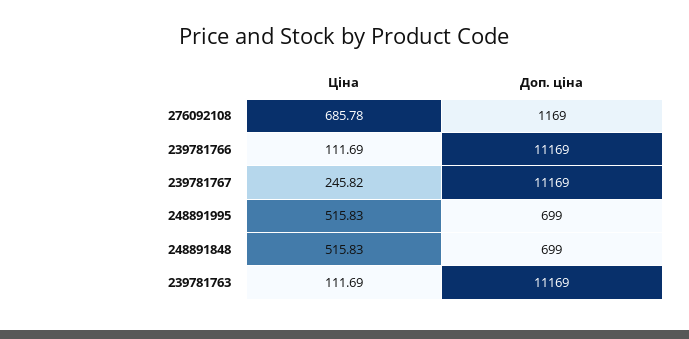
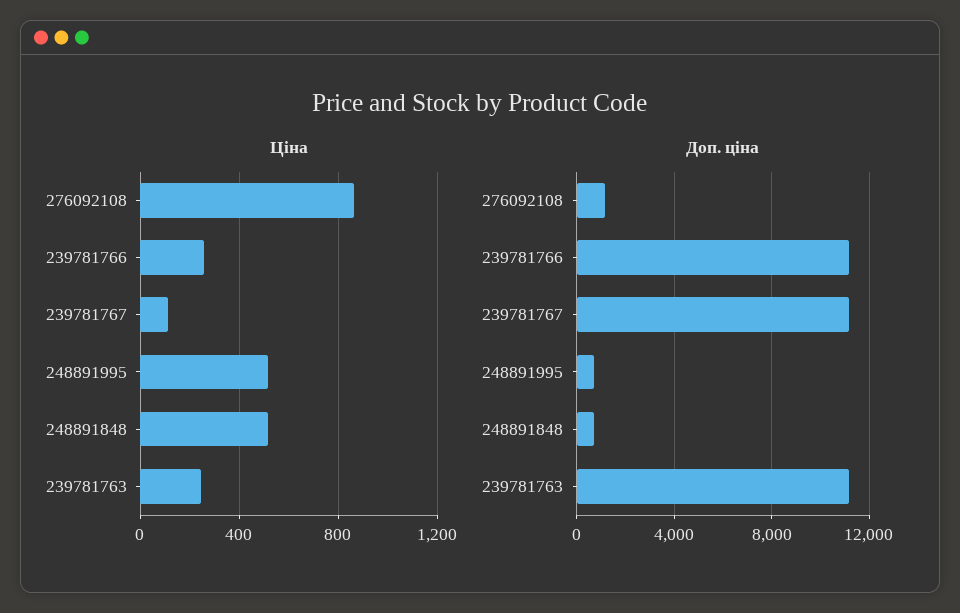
  {
    "Ціна": {
-     "276092108": 685.78,
+     "276092108": 850,
-     "239781766": 111.69,
+     "239781766": 250,
-     "239781767": 245.82,
+     "239781767": 100,
      "248891995": 515.83,
      "248891848": 515.83,
-     "239781763": 111.69
+     "239781763": 250
    },
    "Доп. ціна": {
      "276092108": 1169,
      "239781766": 11169,
      "239781767": 11169,
      "248891995": 699,
      "248891848": 699,
      "239781763": 11169
    }
  }

